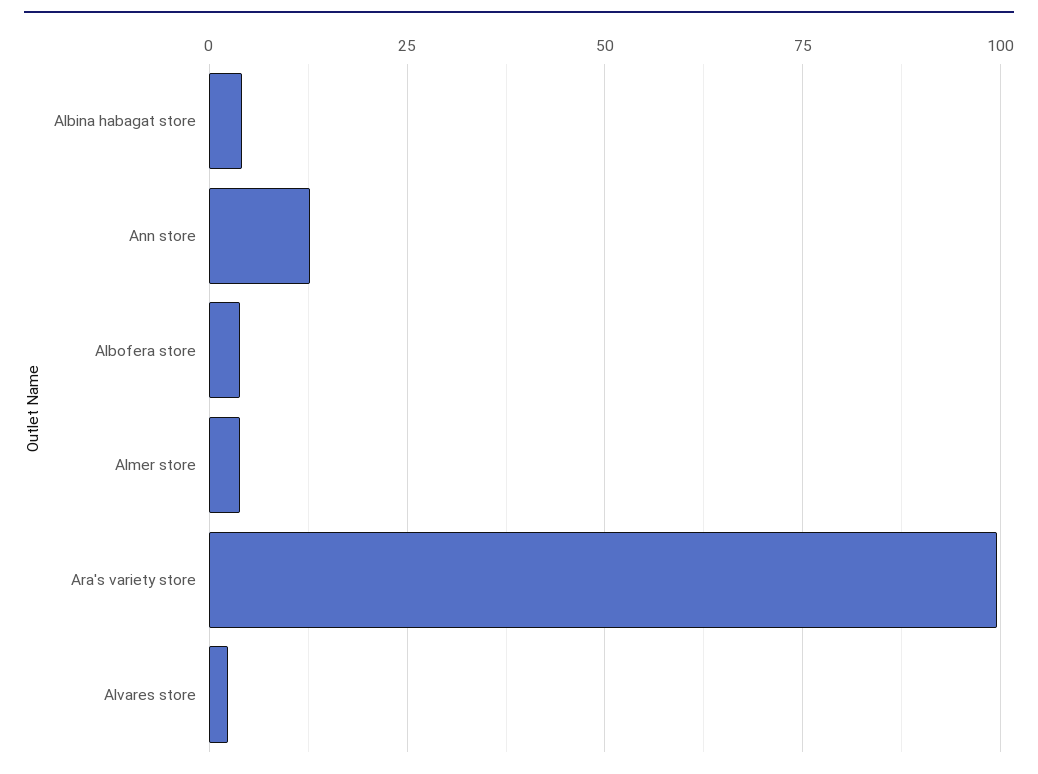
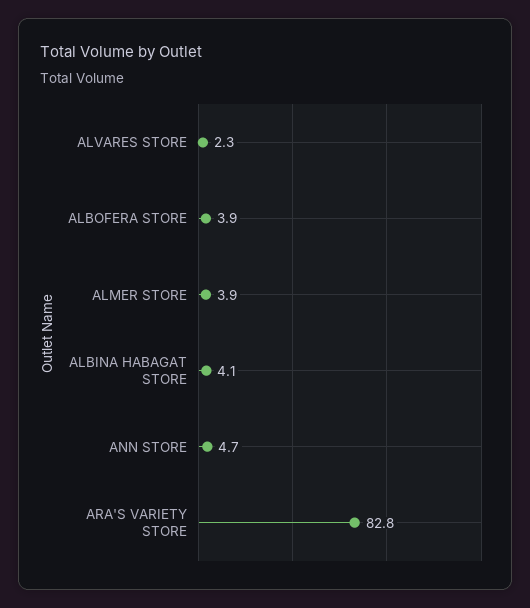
  {
    "Albina habagat store": 4.1,
-   "Ann store": 12.5,
+   "Ann store": 4.7,
    "Albofera store": 3.9,
    "Almer store": 3.9,
-   "Ara's variety store": 100,
+   "Ara's variety store": 82.8,
    "Alvares store": 2.3
  }

